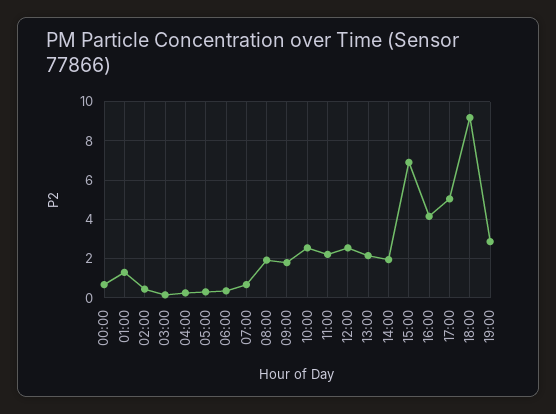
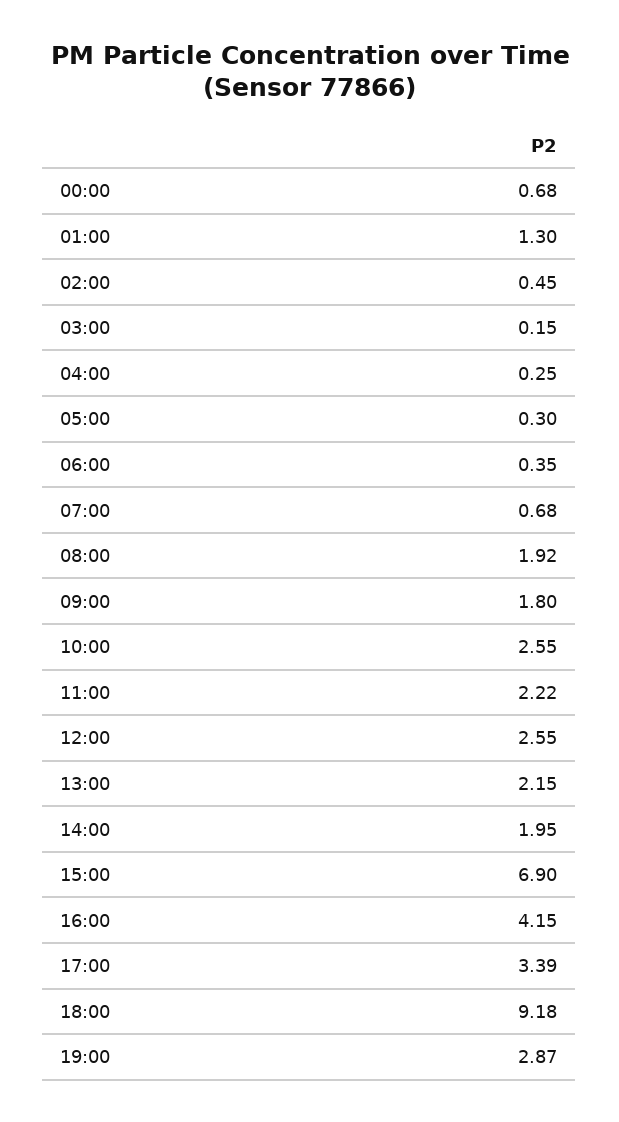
  {
    "00:00": 0.68,
    "01:00": 1.3,
    "02:00": 0.45,
    "03:00": 0.15,
    "04:00": 0.25,
    "05:00": 0.3,
    "06:00": 0.35,
    "07:00": 0.68,
    "08:00": 1.92,
    "09:00": 1.8,
    "10:00": 2.55,
    "11:00": 2.22,
    "12:00": 2.55,
    "13:00": 2.15,
    "14:00": 1.95,
    "15:00": 6.9,
    "16:00": 4.15,
-   "17:00": 5,
+   "17:00": 3.39,
    "18:00": 9.18,
    "19:00": 2.87
  }

